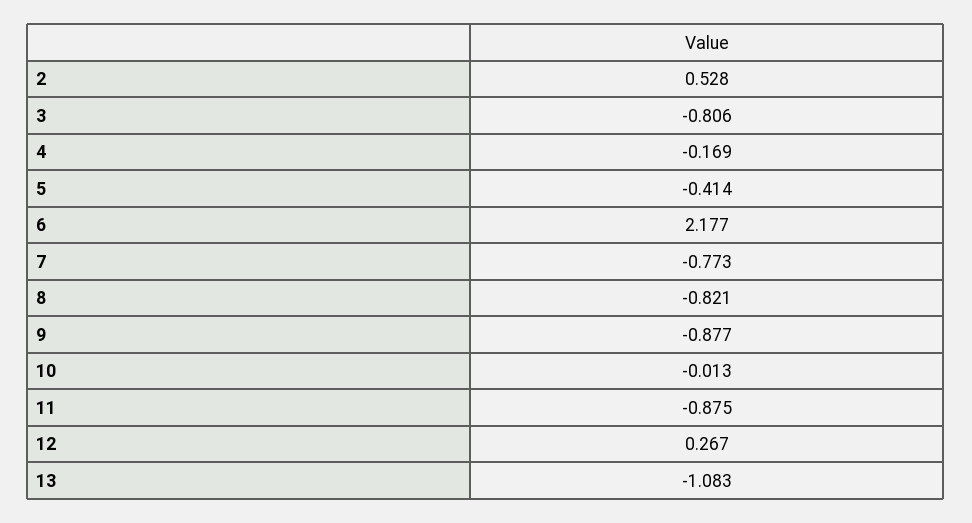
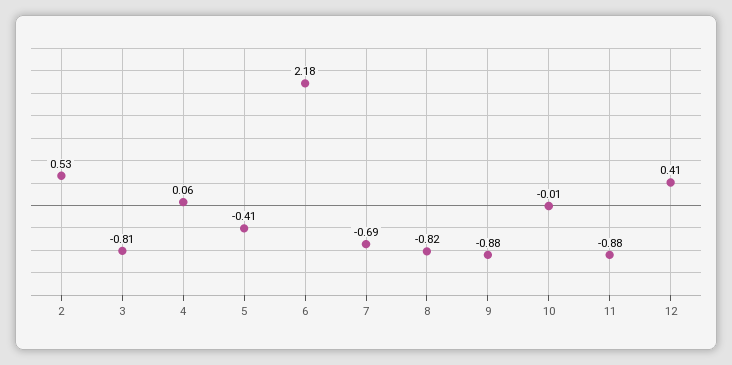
  {
    "2": 0.528,
    "3": -0.806,
-   "4": -0.169,
+   "4": 0.06,
    "5": -0.414,
    "6": 2.177,
-   "7": -0.773,
+   "7": -0.69,
    "8": -0.821,
    "9": -0.877,
    "10": -0.013,
    "11": -0.875,
-   "12": 0.267,
+   "12": 0.41
-   "13": -1.083
  }

